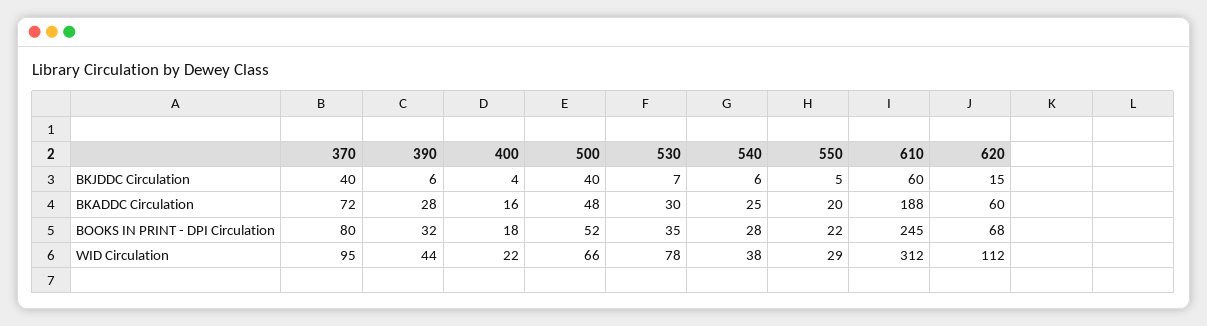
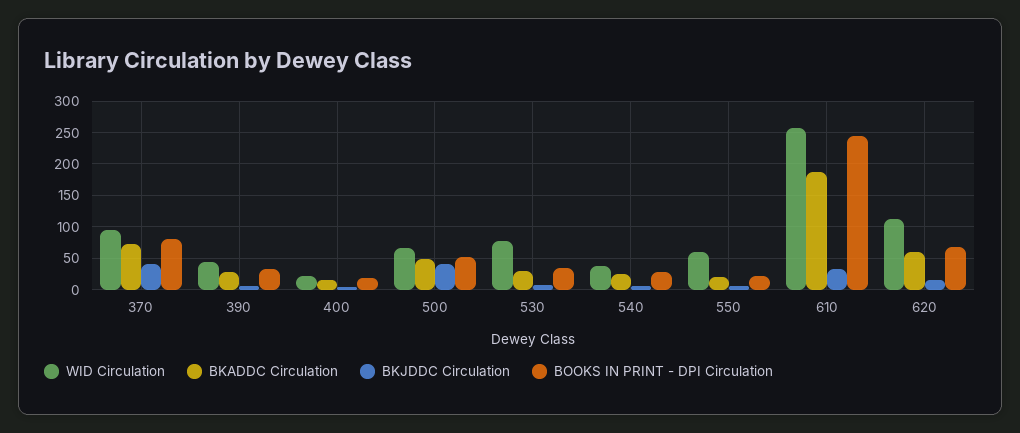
  {
    "BKJDDC Circulation": {
      "370": 40,
      "390": 6,
      "400": 4,
      "500": 40,
      "530": 7,
      "540": 6,
      "550": 5,
-     "610": 60,
+     "610": 30,
      "620": 15
    },
    "BKADDC Circulation": {
      "370": 72,
      "390": 28,
      "400": 16,
      "500": 48,
      "530": 30,
      "540": 25,
      "550": 20,
      "610": 188,
      "620": 60
    },
    "BOOKS IN PRINT - DPI Circulation": {
      "370": 80,
      "390": 32,
      "400": 18,
      "500": 52,
      "530": 35,
      "540": 28,
      "550": 22,
      "610": 245,
      "620": 68
    },
    "WID Circulation": {
      "370": 95,
      "390": 44,
      "400": 22,
      "500": 66,
      "530": 78,
      "540": 38,
-     "550": 29,
+     "550": 60,
-     "610": 312,
+     "610": 260,
      "620": 112
    }
  }

